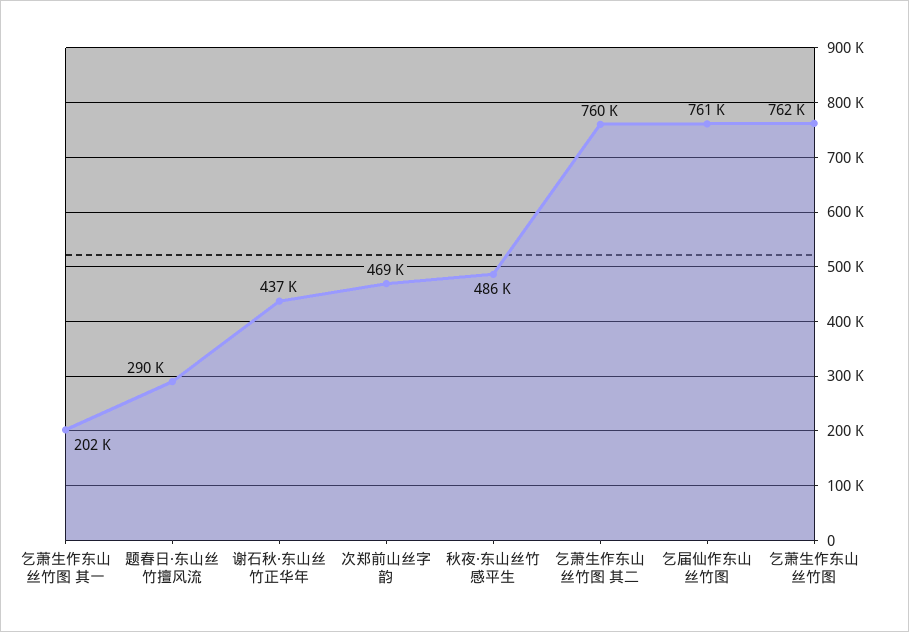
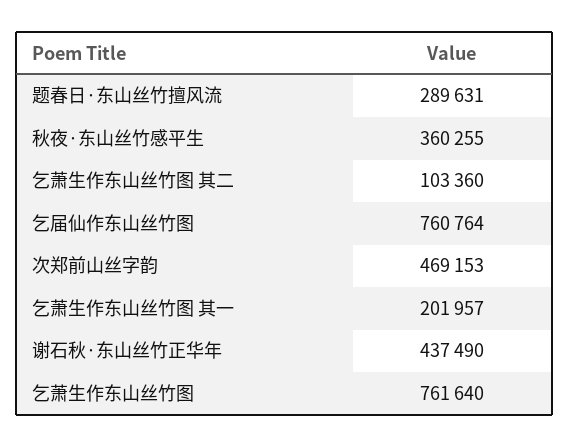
  {
    "乞萧生作东山丝竹图 其一": 201957,
    "题春日·东山丝竹擅风流": 289631,
    "谢石秋·东山丝竹正华年": 437490,
    "次郑前山丝字韵": 469153,
-   "秋夜·东山丝竹感平生": 486000,
+   "秋夜·东山丝竹感平生": 360255,
-   "乞萧生作东山丝竹图 其二": 760000,
+   "乞萧生作东山丝竹图 其二": 103360,
    "乞届仙作东山丝竹图": 760764,
    "乞萧生作东山丝竹图": 761640
  }

